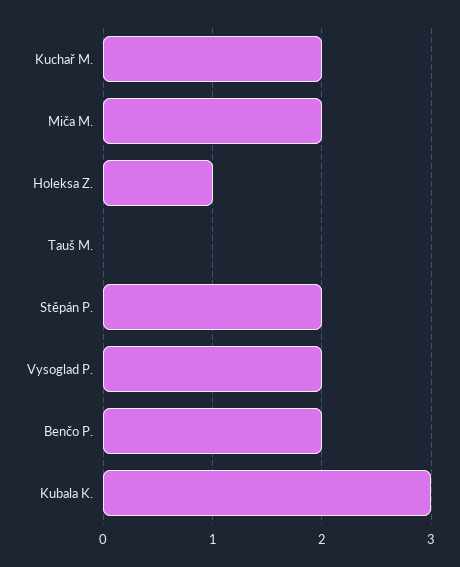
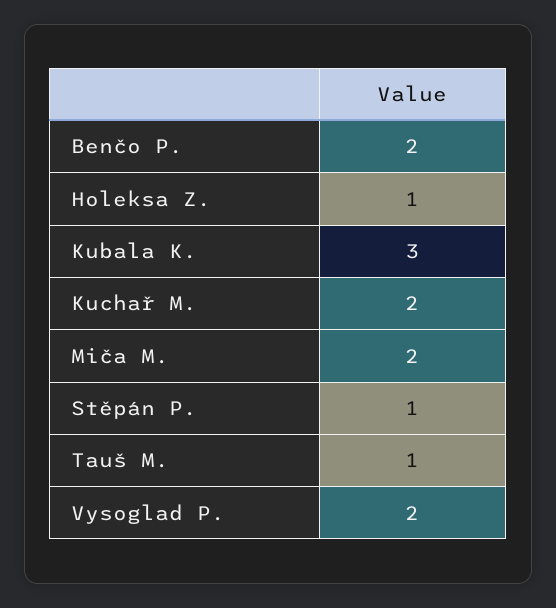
  {
    "Kuchař M.": 2,
    "Miča M.": 2,
    "Holeksa Z.": 1,
-   "Tauš M.": 0,
+   "Tauš M.": 1,
-   "Stěpán P.": 2,
+   "Stěpán P.": 1,
    "Vysoglad P.": 2,
    "Benčo P.": 2,
    "Kubala K.": 3
  }

